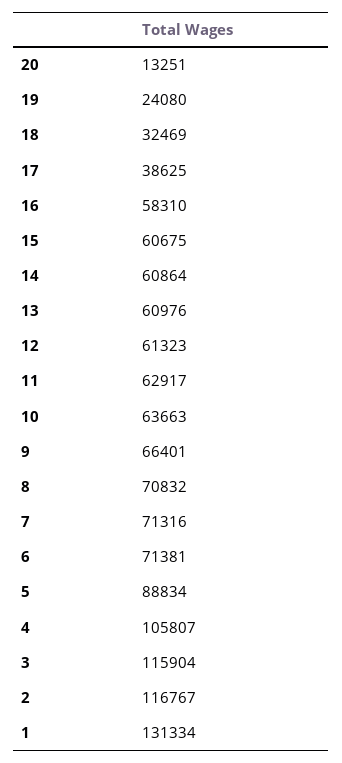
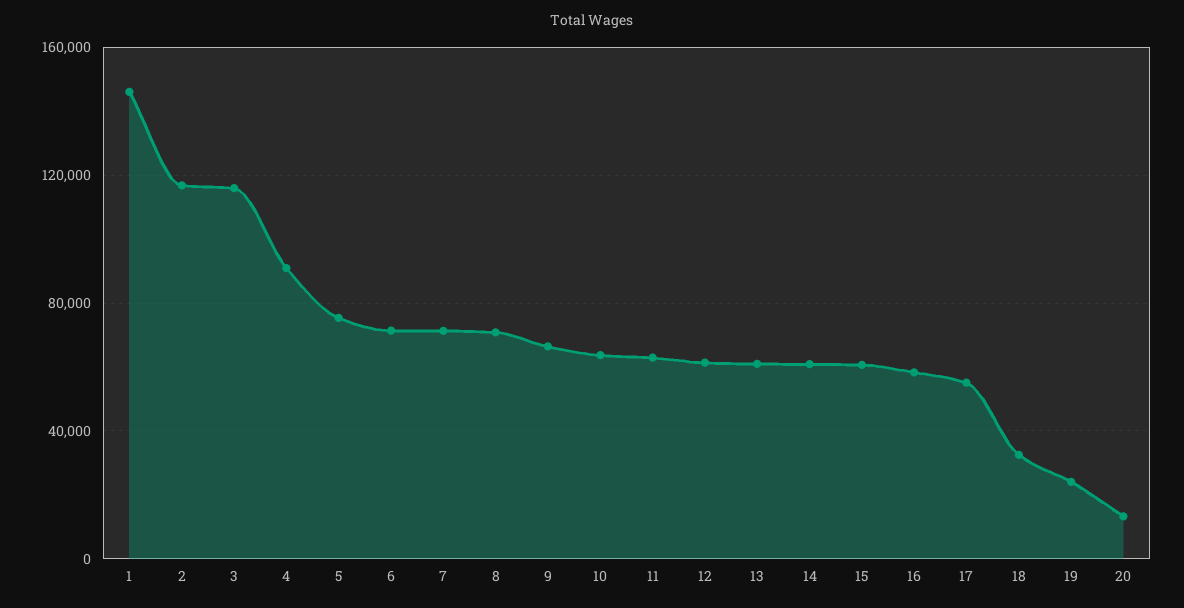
  {
    "20": 13251,
    "19": 24080,
    "18": 32469,
-   "17": 38625,
+   "17": 55000,
    "16": 58310,
    "15": 60675,
    "14": 60864,
    "13": 60976,
    "12": 61323,
    "11": 62917,
    "10": 63663,
    "9": 66401,
    "8": 70832,
    "7": 71316,
    "6": 71381,
-   "5": 88834,
+   "5": 75000,
-   "4": 105807,
+   "4": 90000,
    "3": 115904,
    "2": 116767,
-   "1": 131334
+   "1": 145000
  }

